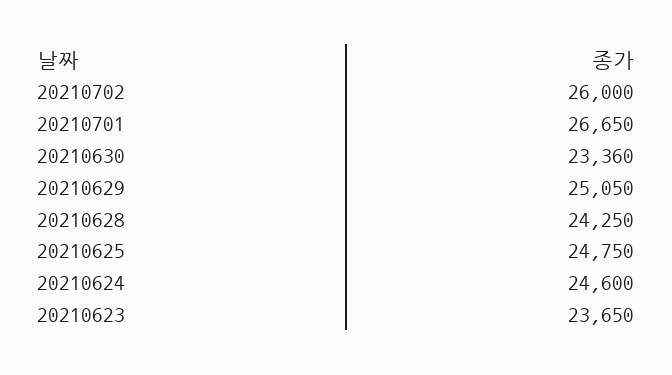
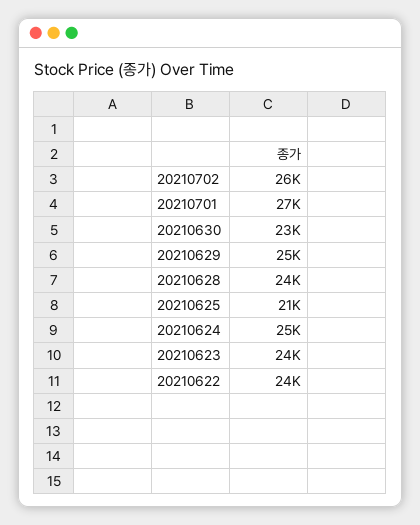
  {
    "20210702": 26000,
    "20210701": 26650,
    "20210630": 23360,
    "20210629": 25050,
    "20210628": 24250,
-   "20210625": 24750,
+   "20210625": 21000,
    "20210624": 24600,
-   "20210623": 23650
+   "20210623": 23650,
+   "20210622": 24000
  }

